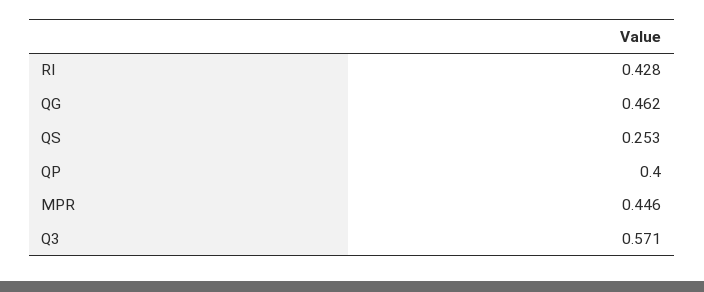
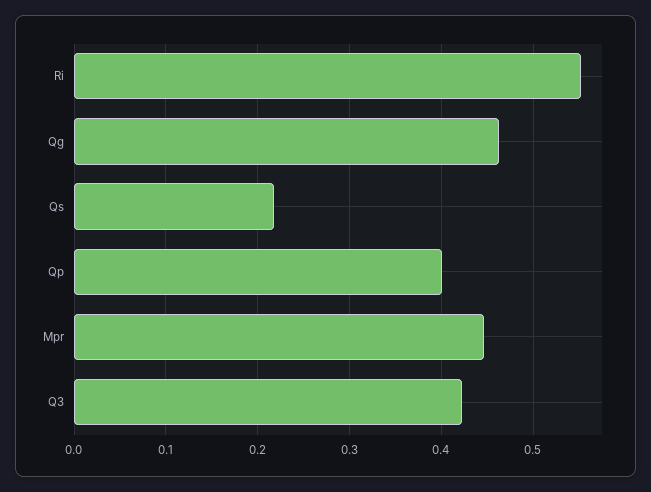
  {
-   "RI": 0.428,
+   "RI": 0.55,
    "QG": 0.462,
-   "QS": 0.253,
+   "QS": 0.22,
    "QP": 0.4,
    "MPR": 0.446,
-   "Q3": 0.571
+   "Q3": 0.42
  }

